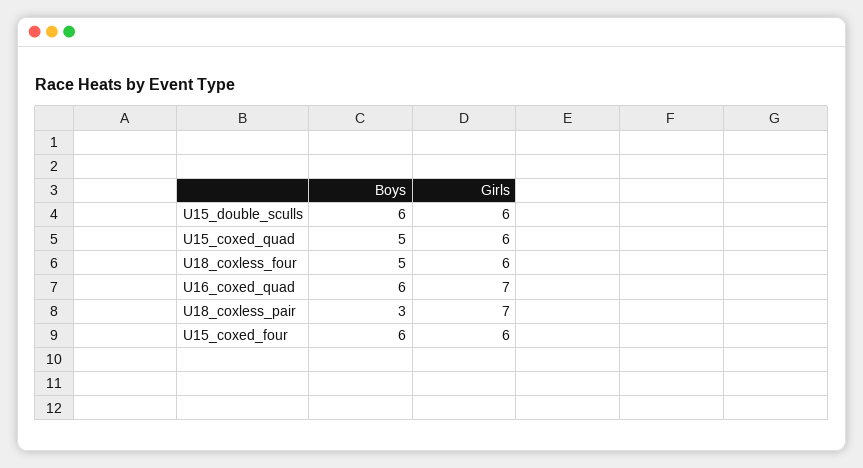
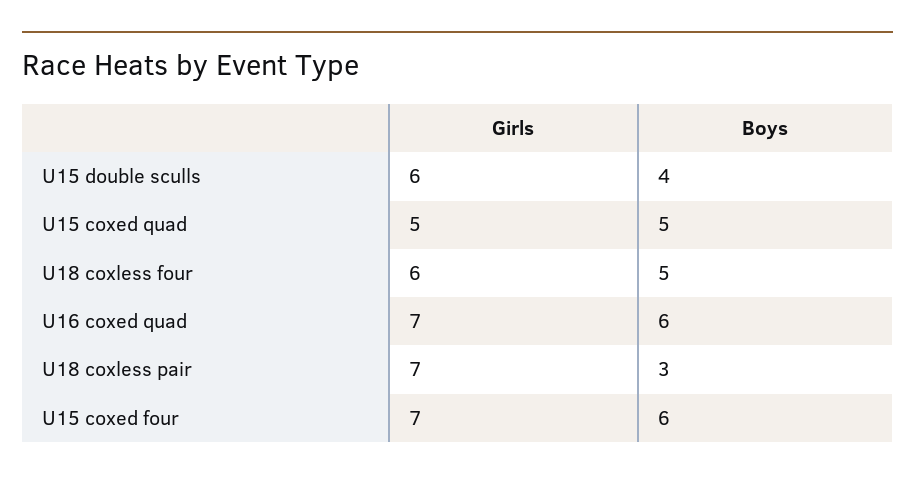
  {
    "Boys": {
-     "U15_double_sculls": 6,
+     "U15_double_sculls": 4,
      "U15_coxed_quad": 5,
      "U18_coxless_four": 5,
      "U16_coxed_quad": 6,
      "U18_coxless_pair": 3,
      "U15_coxed_four": 6
    },
    "Girls": {
      "U15_double_sculls": 6,
-     "U15_coxed_quad": 6,
+     "U15_coxed_quad": 5,
      "U18_coxless_four": 6,
      "U16_coxed_quad": 7,
      "U18_coxless_pair": 7,
-     "U15_coxed_four": 6
+     "U15_coxed_four": 7
    }
  }

